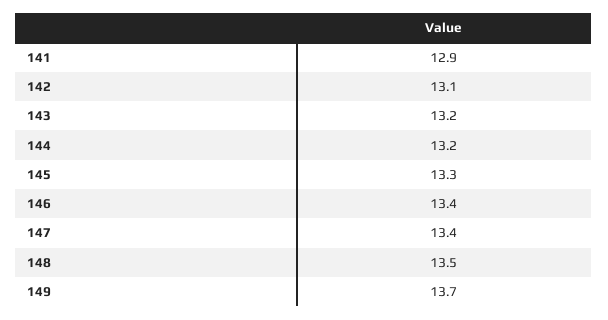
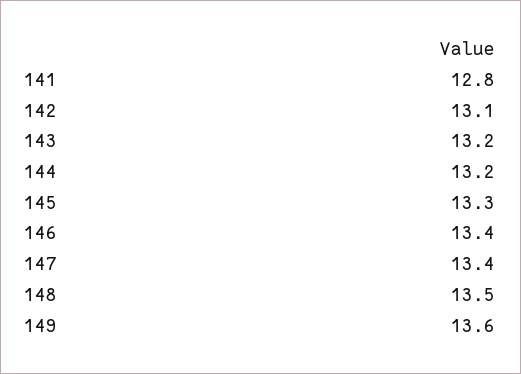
  {
-   "141": 12.9,
+   "141": 12.8,
    "142": 13.1,
    "143": 13.2,
    "144": 13.2,
    "145": 13.3,
    "146": 13.4,
    "147": 13.4,
    "148": 13.5,
-   "149": 13.7
+   "149": 13.6
  }

